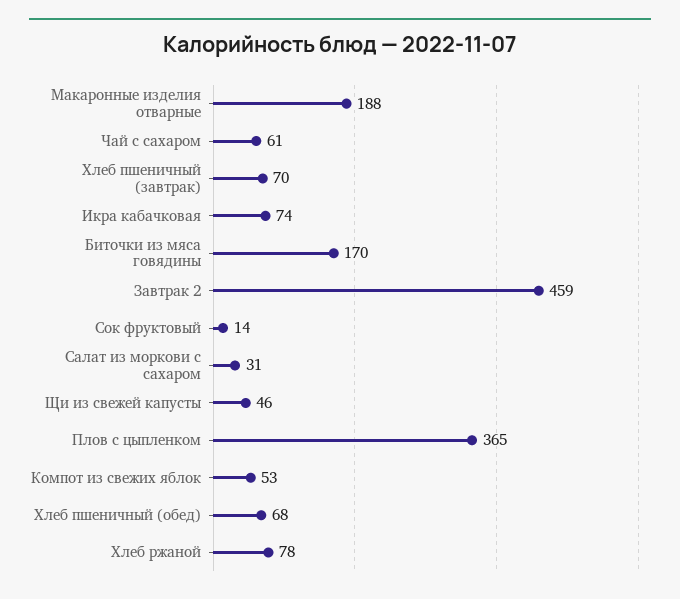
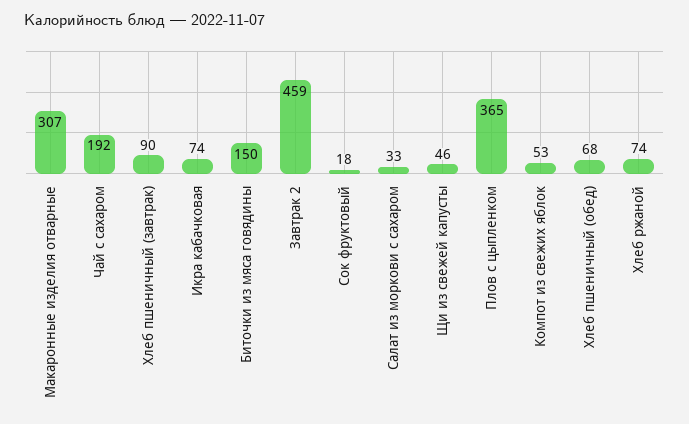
  {
-   "Макаронные изделия отварные": 188,
+   "Макаронные изделия отварные": 307,
-   "Чай с сахаром": 61,
+   "Чай с сахаром": 192,
-   "Хлеб пшеничный (завтрак)": 70,
+   "Хлеб пшеничный (завтрак)": 90,
    "Икра кабачковая": 74,
-   "Биточки из мяса говядины": 170,
+   "Биточки из мяса говядины": 150,
    "Завтрак 2": 459,
-   "Сок фруктовый": 14,
+   "Сок фруктовый": 18,
-   "Салат из моркови с сахаром": 31,
+   "Салат из моркови с сахаром": 33,
    "Щи из свежей капусты": 46,
    "Плов с цыпленком": 365,
    "Компот из свежих яблок": 53,
    "Хлеб пшеничный (обед)": 68,
-   "Хлеб ржаной": 78
+   "Хлеб ржаной": 74
  }

